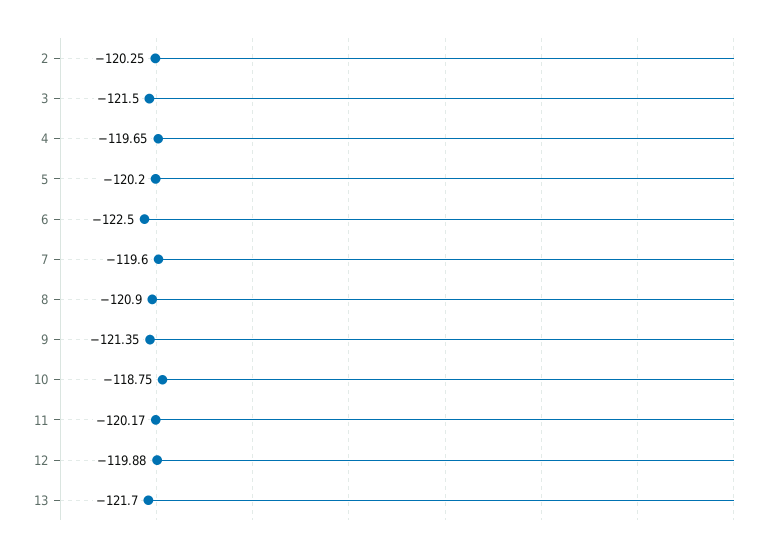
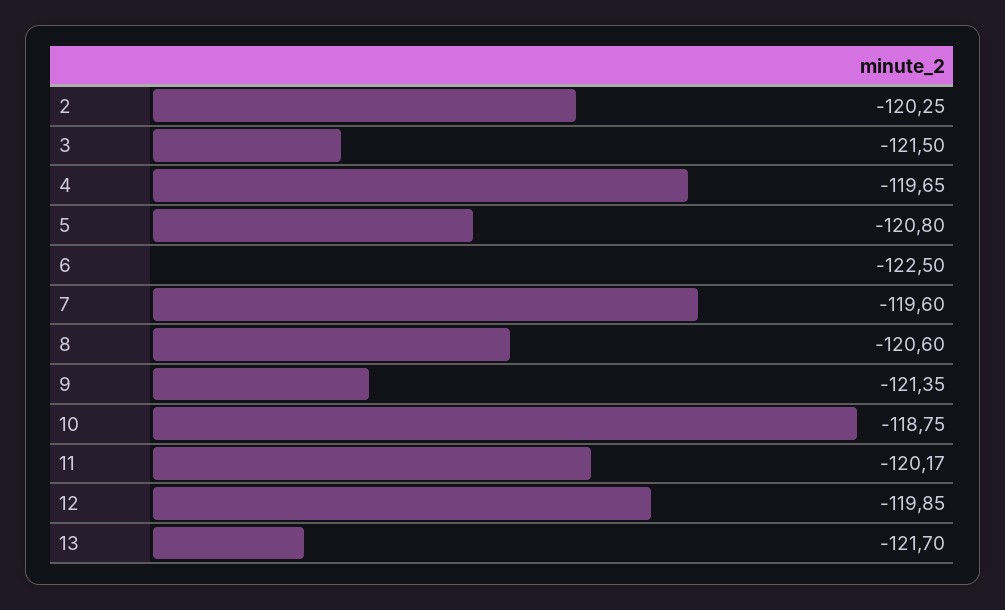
  {
    "2": -120.25,
    "3": -121.5,
    "4": -119.65,
-   "5": -120.2,
+   "5": -120.8,
    "6": -122.5,
    "7": -119.6,
-   "8": -120.9,
+   "8": -120.6,
    "9": -121.35,
    "10": -118.75,
    "11": -120.17,
-   "12": -119.88,
+   "12": -119.85,
    "13": -121.7
  }

